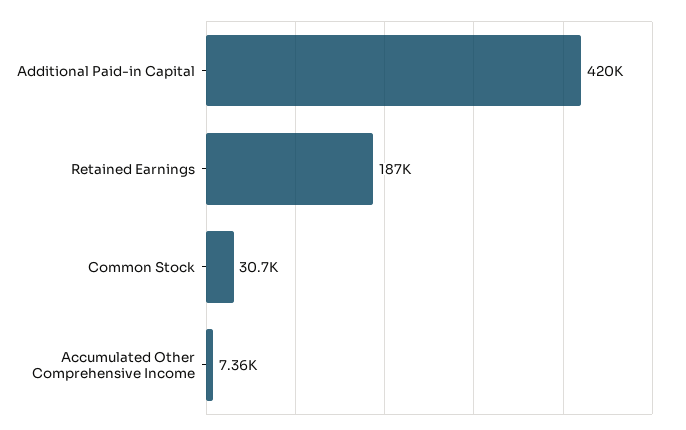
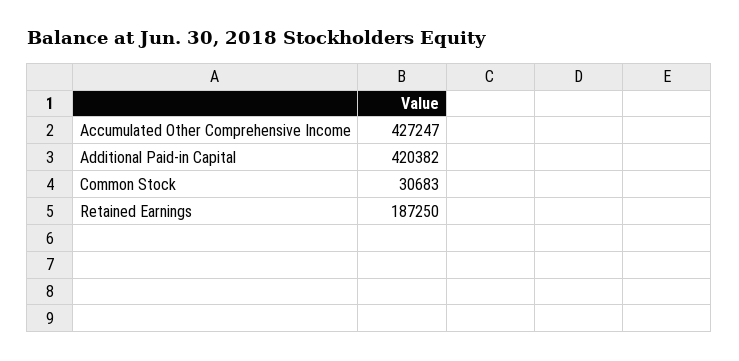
  {
    "Additional Paid-in Capital": 420382,
    "Retained Earnings": 187250,
    "Common Stock": 30683,
-   "Accumulated Other Comprehensive Income": 7360
+   "Accumulated Other Comprehensive Income": 427247
  }

